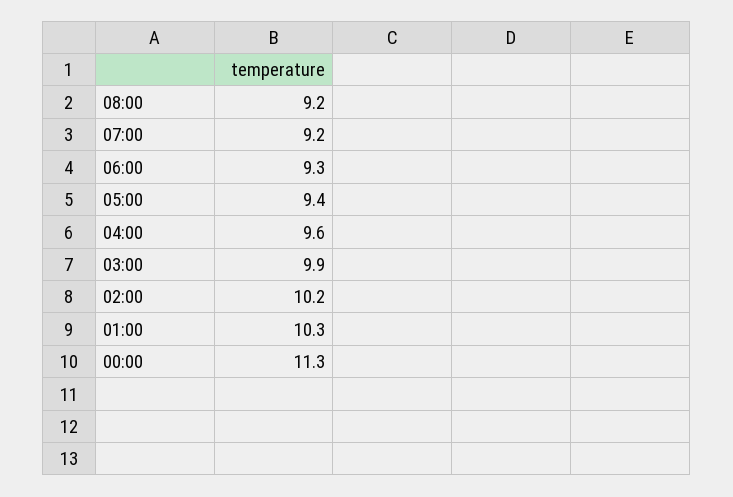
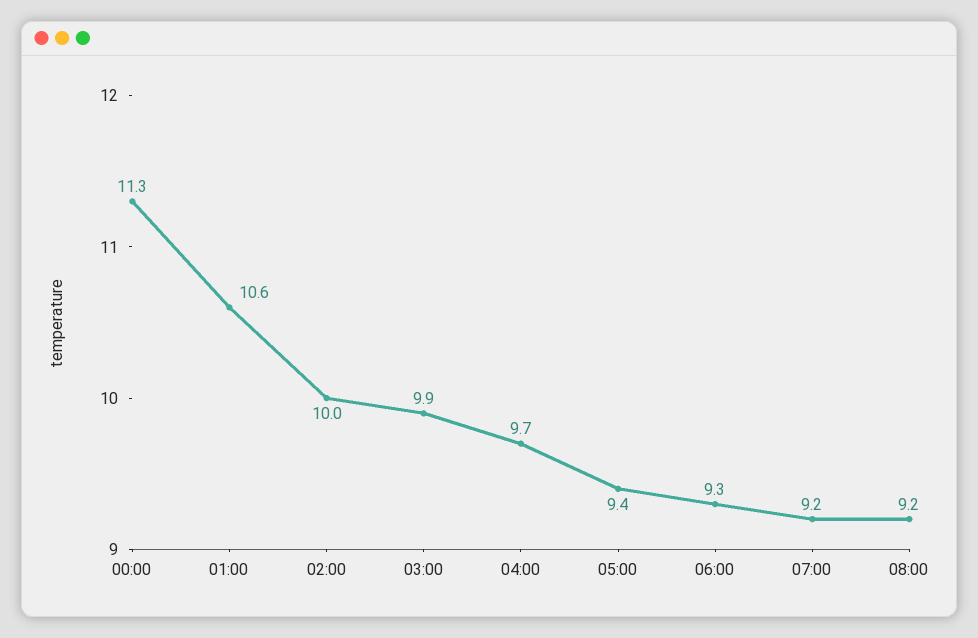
  {
    "08:00": 9.2,
    "07:00": 9.2,
    "06:00": 9.3,
    "05:00": 9.4,
-   "04:00": 9.6,
+   "04:00": 9.7,
    "03:00": 9.9,
-   "02:00": 10.2,
+   "02:00": 10,
-   "01:00": 10.3,
+   "01:00": 10.6,
    "00:00": 11.3
  }

